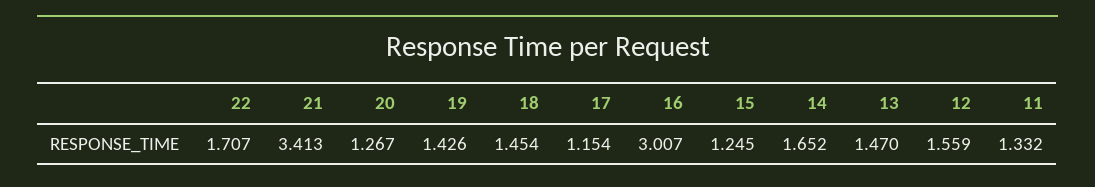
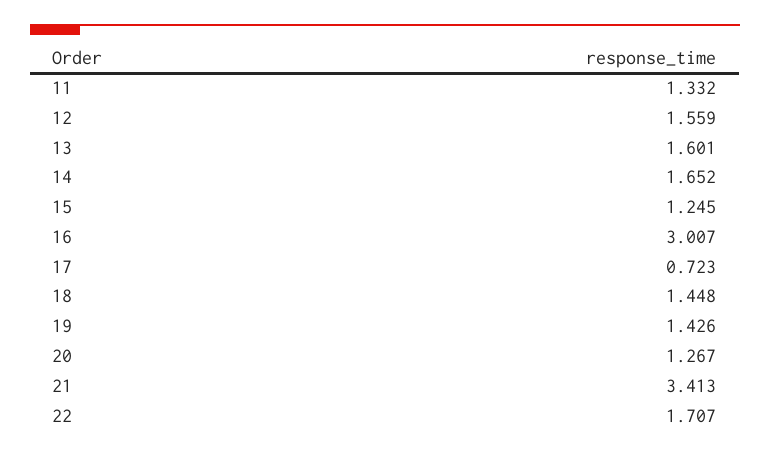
  {
    "22": 1.707,
    "21": 3.413,
    "20": 1.267,
    "19": 1.426,
-   "18": 1.454,
+   "18": 1.448,
-   "17": 1.154,
+   "17": 0.723,
    "16": 3.007,
    "15": 1.245,
    "14": 1.652,
-   "13": 1.47,
+   "13": 1.601,
    "12": 1.559,
    "11": 1.332
  }

